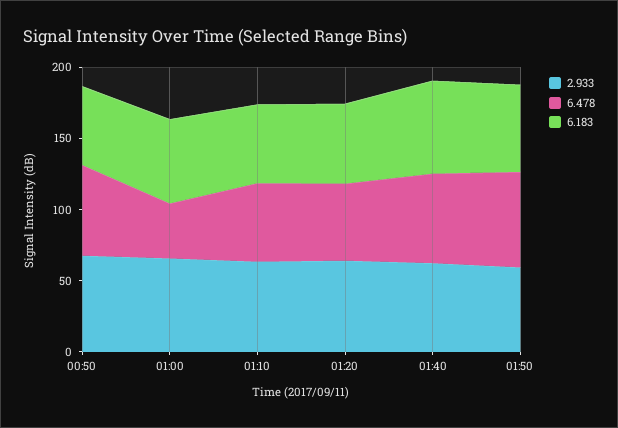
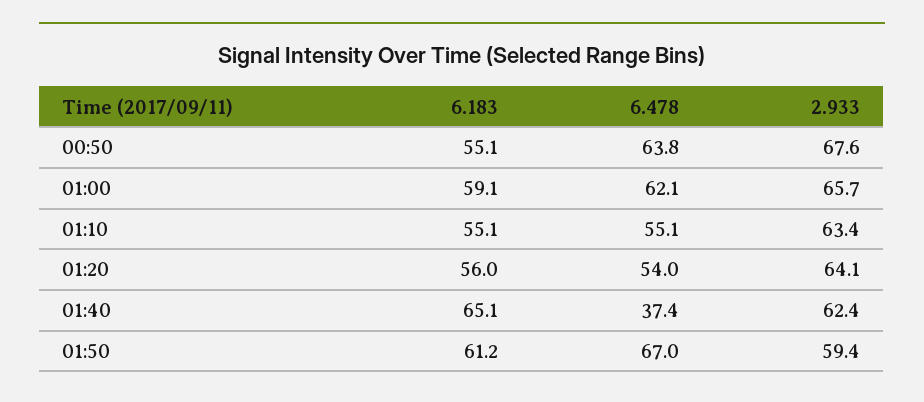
  {
    "2.933": {
      "00:50": 67.6,
      "01:00": 65.7,
      "01:10": 63.4,
      "01:20": 64.1,
      "01:40": 62.4,
      "01:50": 59.4
    },
    "6.478": {
      "00:50": 63.8,
-     "01:00": 40,
+     "01:00": 62.1,
      "01:10": 55.1,
      "01:20": 54,
-     "01:40": 60,
+     "01:40": 37.4,
      "01:50": 67
    },
    "6.183": {
      "00:50": 55.1,
      "01:00": 59.1,
      "01:10": 55.1,
      "01:20": 56,
      "01:40": 65.1,
      "01:50": 61.2
    }
  }

